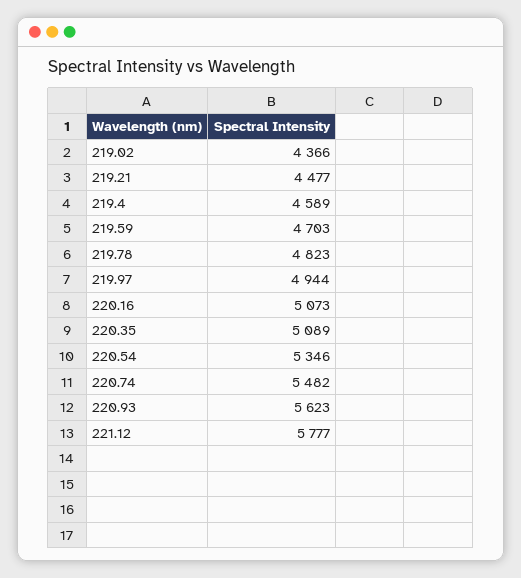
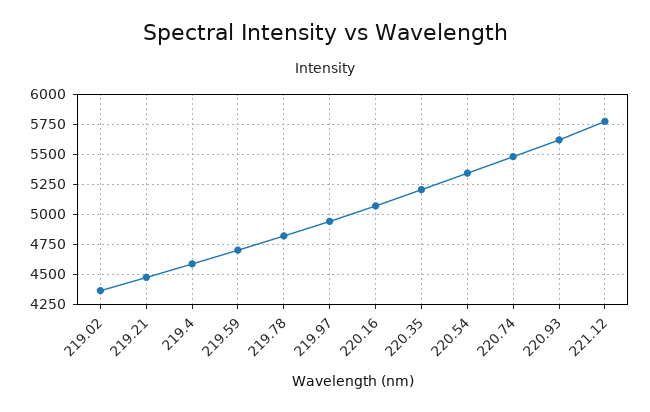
  {
    "219.02": 4366,
    "219.21": 4477,
    "219.4": 4589,
    "219.59": 4703,
    "219.78": 4823,
    "219.97": 4944,
    "220.16": 5073,
-   "220.35": 5089,
+   "220.35": 5200,
    "220.54": 5346,
    "220.74": 5482,
    "220.93": 5623,
    "221.12": 5777
  }

